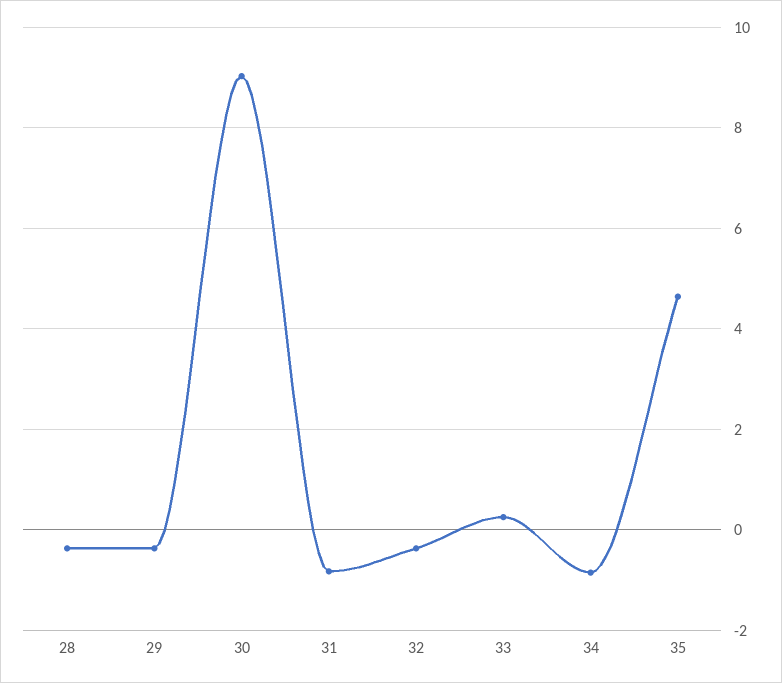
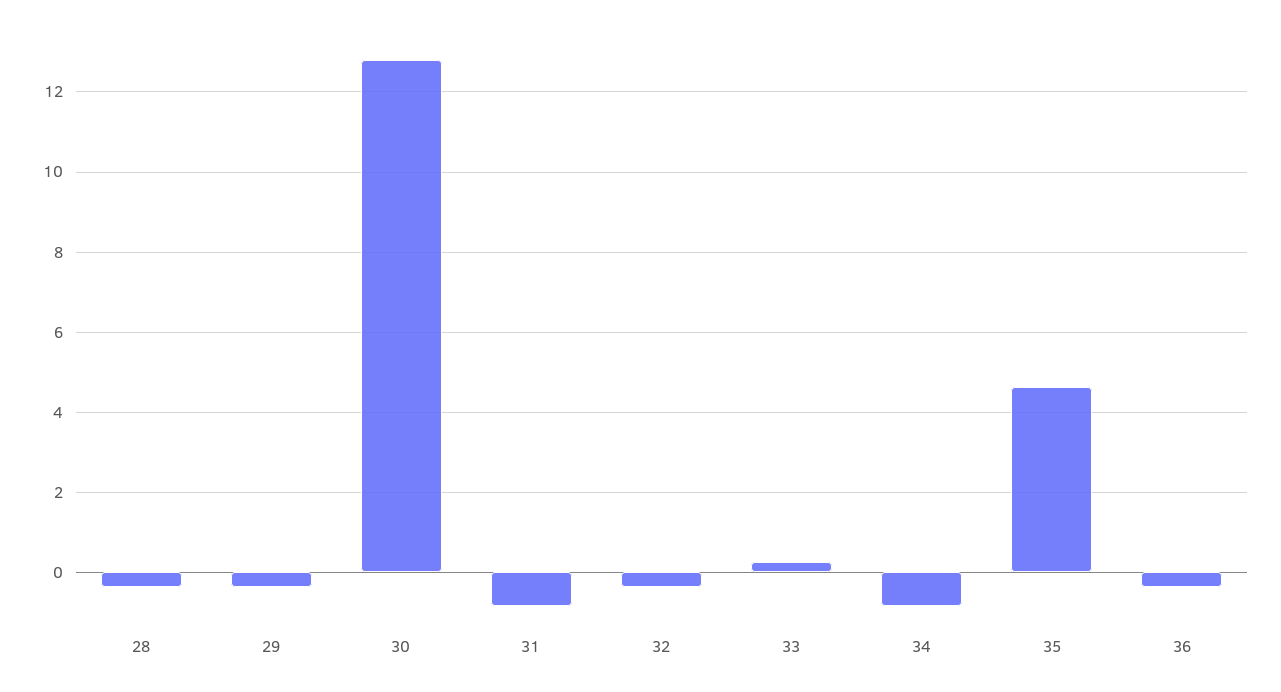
  {
    "28": -0.4,
    "29": -0.4,
-   "30": 9,
+   "30": 12.8,
    "31": -0.8,
    "32": -0.4,
    "33": 0.2,
    "34": -0.8,
-   "35": 4.6
+   "35": 4.6,
+   "36": -0.4
  }

